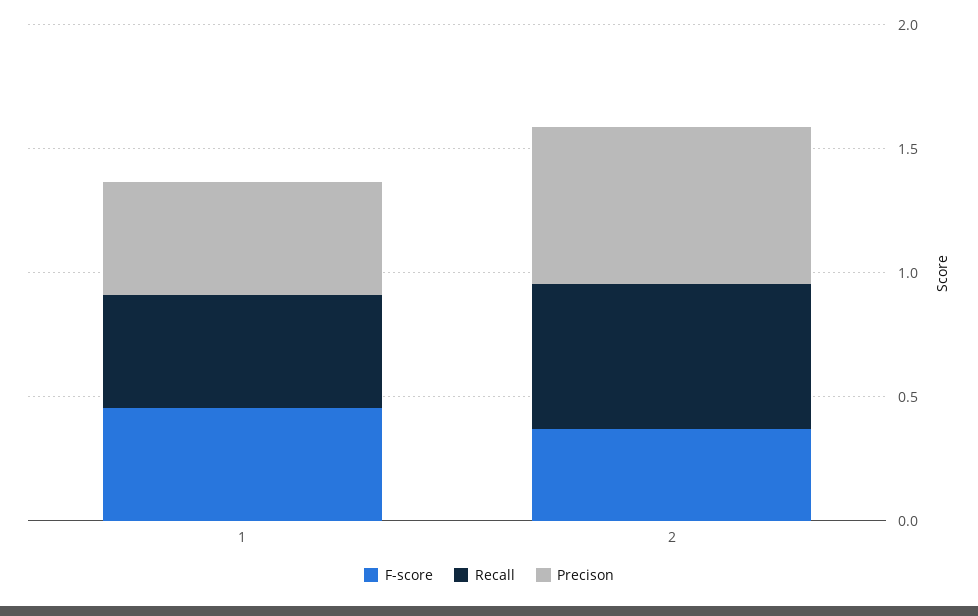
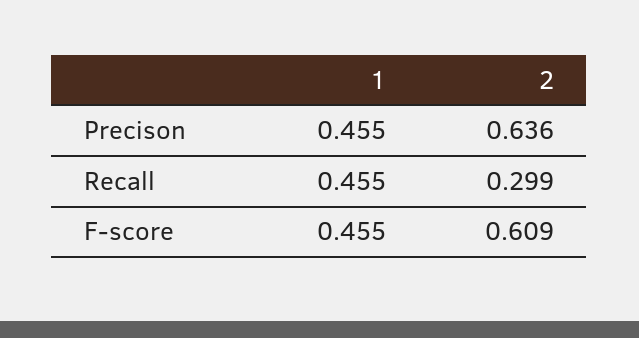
  {
    "F-score": {
      "1": 0.455,
-     "2": 0.4
+     "2": 0.609
    },
    "Recall": {
      "1": 0.455,
-     "2": 0.6
+     "2": 0.299
    },
    "Precison": {
      "1": 0.455,
      "2": 0.636
    }
  }

